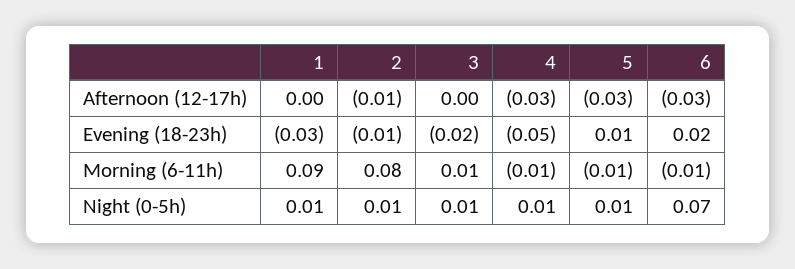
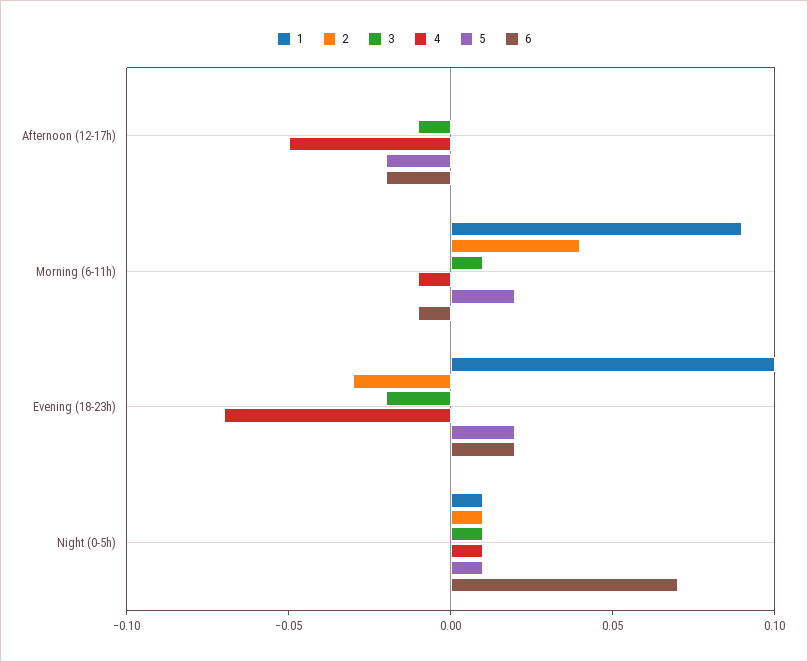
  {
    "1": {
      "Afternoon (12-17h)": 0,
-     "Evening (18-23h)": -0.03,
+     "Evening (18-23h)": 0.1,
      "Morning (6-11h)": 0.09,
      "Night (0-5h)": 0.01
    },
    "2": {
-     "Afternoon (12-17h)": -0.01,
+     "Afternoon (12-17h)": 0,
-     "Evening (18-23h)": -0.01,
+     "Evening (18-23h)": -0.03,
-     "Morning (6-11h)": 0.08,
+     "Morning (6-11h)": 0.04,
      "Night (0-5h)": 0.01
    },
    "3": {
-     "Afternoon (12-17h)": 0,
+     "Afternoon (12-17h)": -0.01,
      "Evening (18-23h)": -0.02,
      "Morning (6-11h)": 0.01,
      "Night (0-5h)": 0.01
    },
    "4": {
-     "Afternoon (12-17h)": -0.03,
+     "Afternoon (12-17h)": -0.05,
-     "Evening (18-23h)": -0.05,
+     "Evening (18-23h)": -0.07,
      "Morning (6-11h)": -0.01,
      "Night (0-5h)": 0.01
    },
    "5": {
-     "Afternoon (12-17h)": -0.03,
+     "Afternoon (12-17h)": -0.02,
-     "Evening (18-23h)": 0.01,
+     "Evening (18-23h)": 0.02,
-     "Morning (6-11h)": -0.01,
+     "Morning (6-11h)": 0.02,
      "Night (0-5h)": 0.01
    },
    "6": {
-     "Afternoon (12-17h)": -0.03,
+     "Afternoon (12-17h)": -0.02,
      "Evening (18-23h)": 0.02,
      "Morning (6-11h)": -0.01,
      "Night (0-5h)": 0.07
    }
  }

